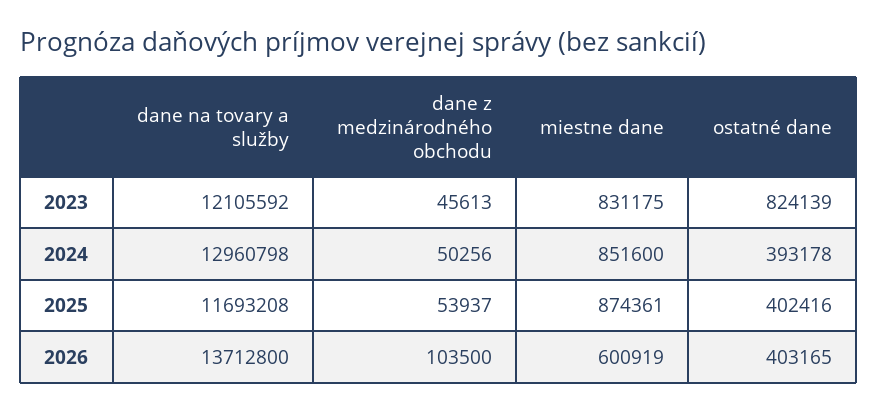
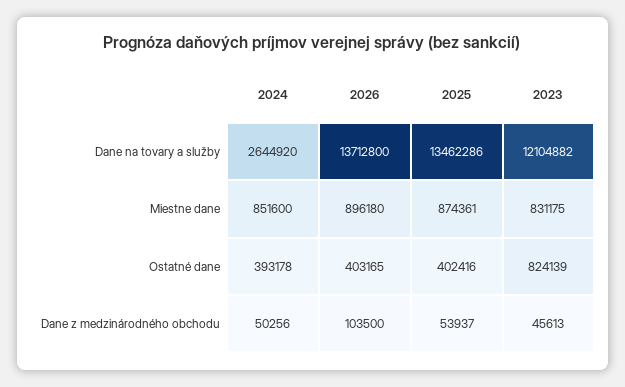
  {
    "dane na tovary a služby": {
-     "2023": 12105592,
+     "2023": 12104882,
-     "2024": 12960798,
+     "2024": 2644920,
-     "2025": 11693208,
+     "2025": 13462286,
      "2026": 13712800
    },
    "dane z medzinárodného obchodu": {
      "2023": 45613,
      "2024": 50256,
      "2025": 53937,
      "2026": 103500
    },
    "miestne dane": {
      "2023": 831175,
      "2024": 851600,
      "2025": 874361,
-     "2026": 600919
+     "2026": 896180
    },
    "ostatné dane": {
      "2023": 824139,
      "2024": 393178,
      "2025": 402416,
      "2026": 403165
    }
  }

